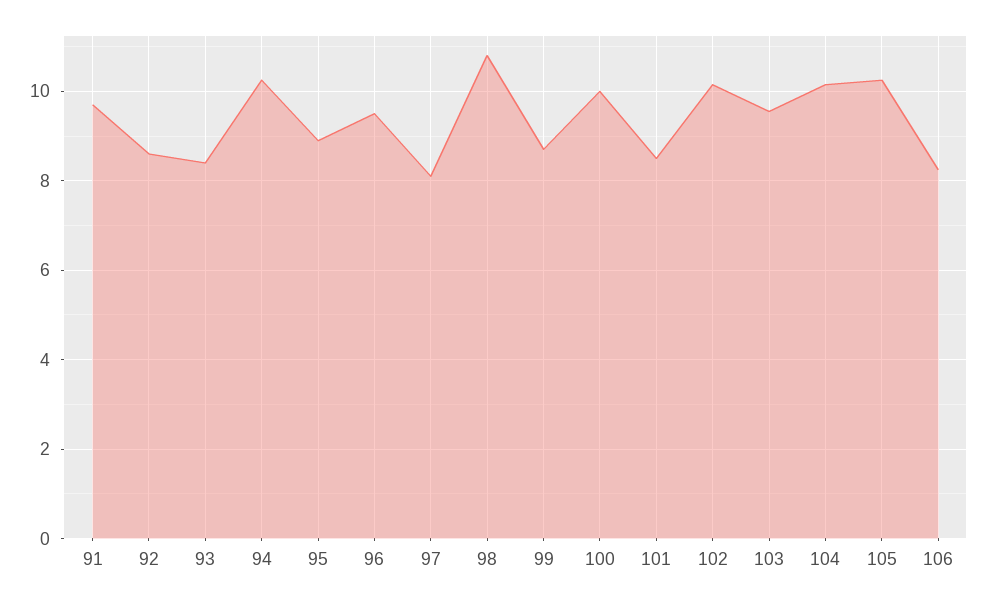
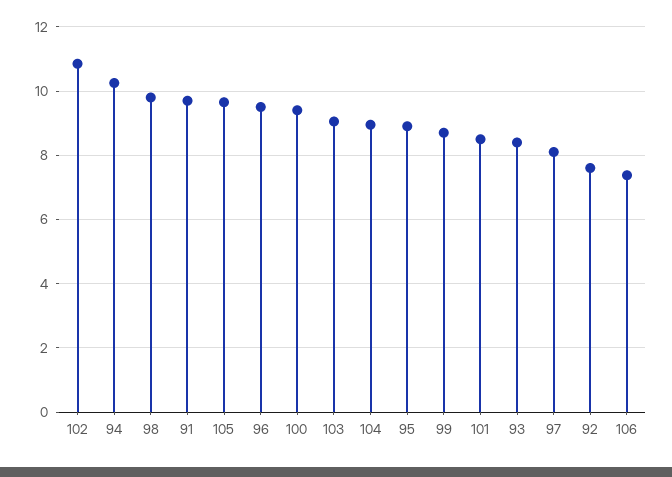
  {
    "91": 9.8,
-   "92": 8.6,
+   "92": 7.6,
    "93": 8.4,
    "94": 10.2,
    "95": 9,
    "96": 9.6,
    "97": 8.2,
-   "98": 10.8,
+   "98": 9.8,
    "99": 8.8,
-   "100": 10,
+   "100": 9.4,
    "101": 8.6,
-   "102": 10.2,
+   "102": 10.8,
-   "103": 9.6,
+   "103": 9,
-   "104": 10.2,
+   "104": 9,
-   "105": 10.2,
+   "105": 9.6,
-   "106": 8.2
+   "106": 7.4
  }

